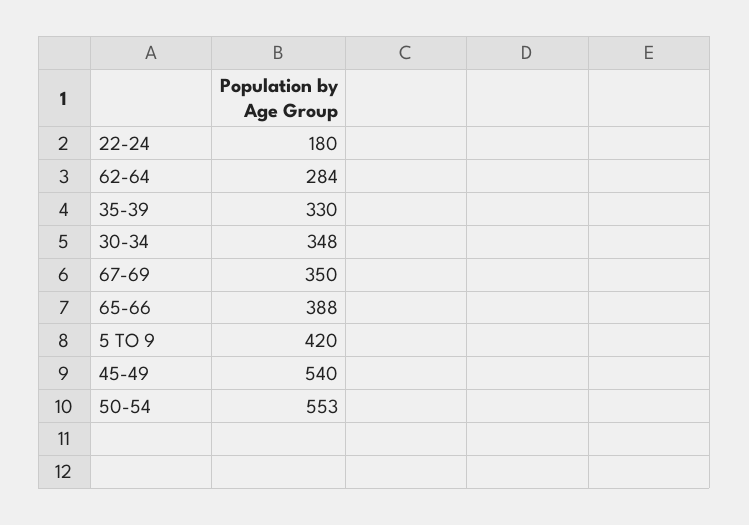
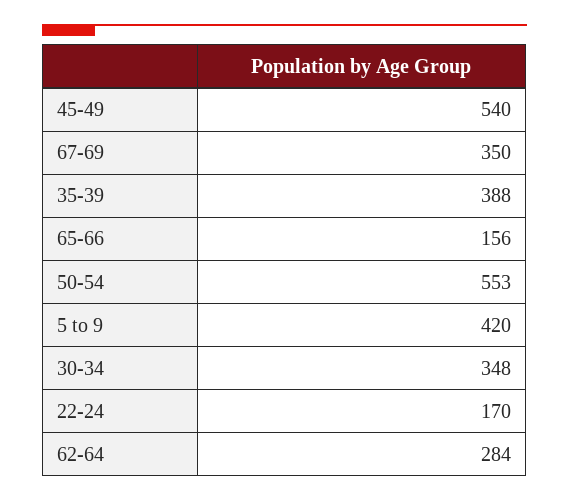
  {
-   "22-24": 180,
+   "22-24": 170,
    "62-64": 284,
-   "35-39": 330,
+   "35-39": 388,
    "30-34": 348,
    "67-69": 350,
-   "65-66": 388,
+   "65-66": 156,
    "5 TO 9": 420,
    "45-49": 540,
    "50-54": 553
  }

